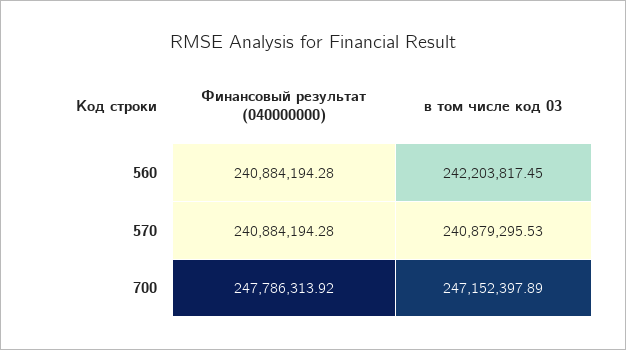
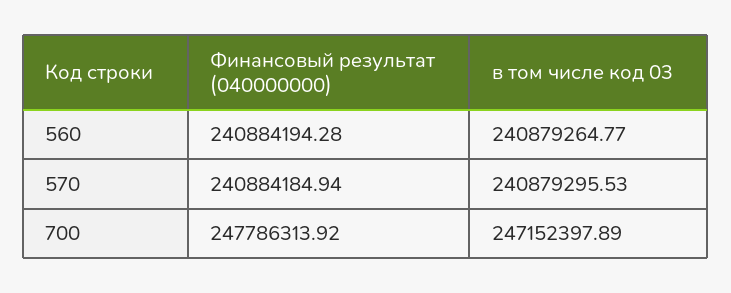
  {
    "Финансовый результат (040000000)": {
      "560": 240884194.28,
-     "570": 240884194.28,
+     "570": 240884184.94,
      "700": 247786313.92
    },
    "в том числе код 03": {
-     "560": 242203817.45,
+     "560": 240879264.77,
      "570": 240879295.53,
      "700": 247152397.89
    }
  }

